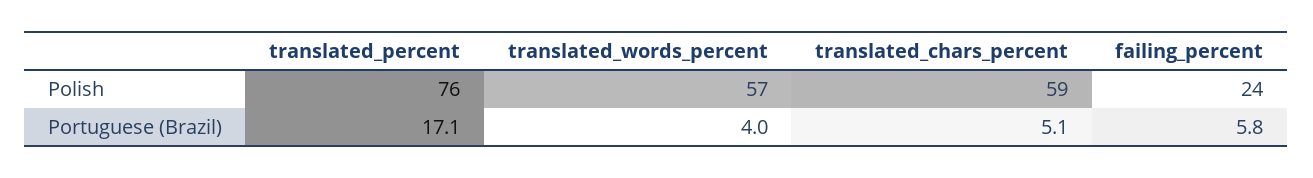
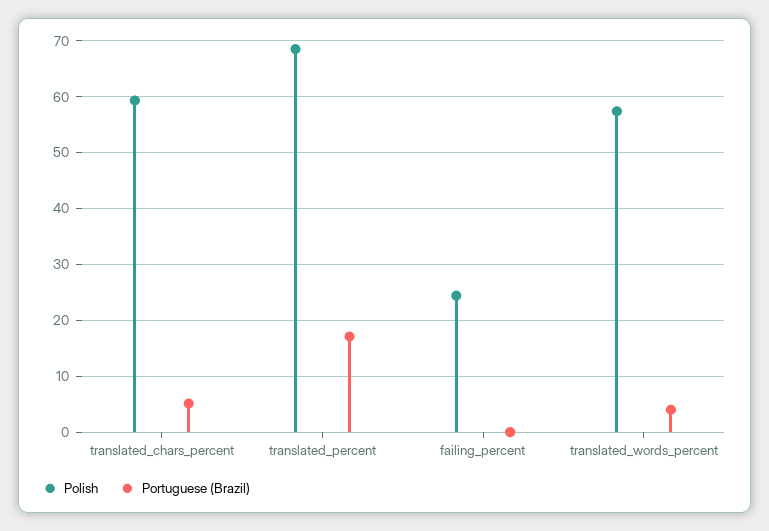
  {
    "Polish": {
-     "translated_percent": 76,
+     "translated_percent": 68,
      "translated_words_percent": 57,
      "translated_chars_percent": 59,
      "failing_percent": 24
    },
    "Portuguese (Brazil)": {
      "translated_percent": 17.1,
      "translated_words_percent": 4,
      "translated_chars_percent": 5.1,
-     "failing_percent": 5.8
+     "failing_percent": 0
    }
  }

